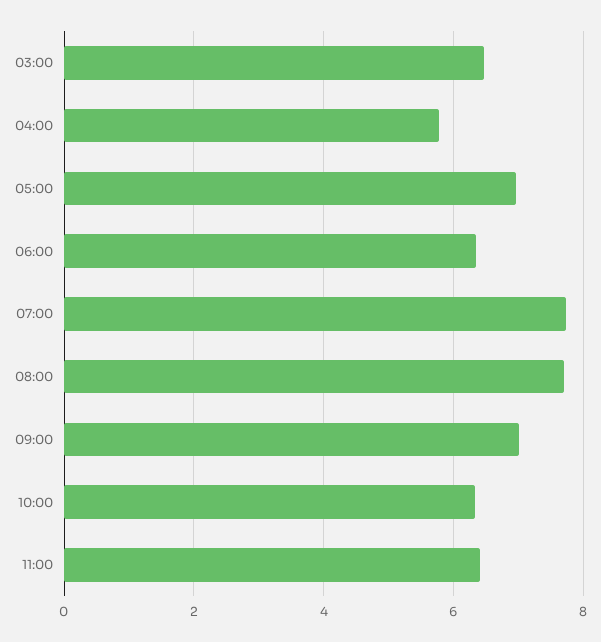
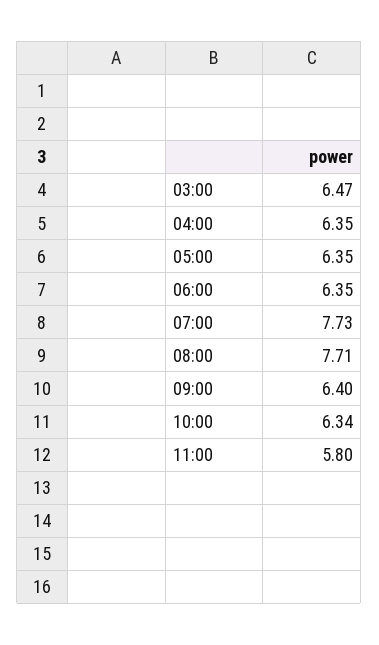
  {
    "03:00": 6.47,
-   "04:00": 5.8,
+   "04:00": 6.35,
-   "05:00": 7,
+   "05:00": 6.35,
    "06:00": 6.35,
    "07:00": 7.73,
    "08:00": 7.71,
-   "09:00": 7,
+   "09:00": 6.4,
    "10:00": 6.34,
-   "11:00": 6.4
+   "11:00": 5.8
  }

